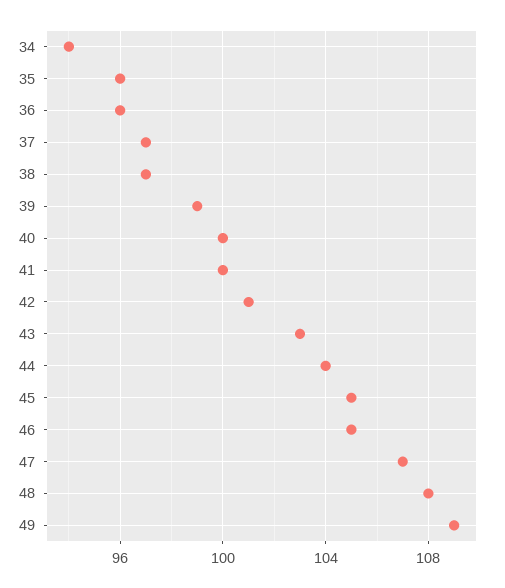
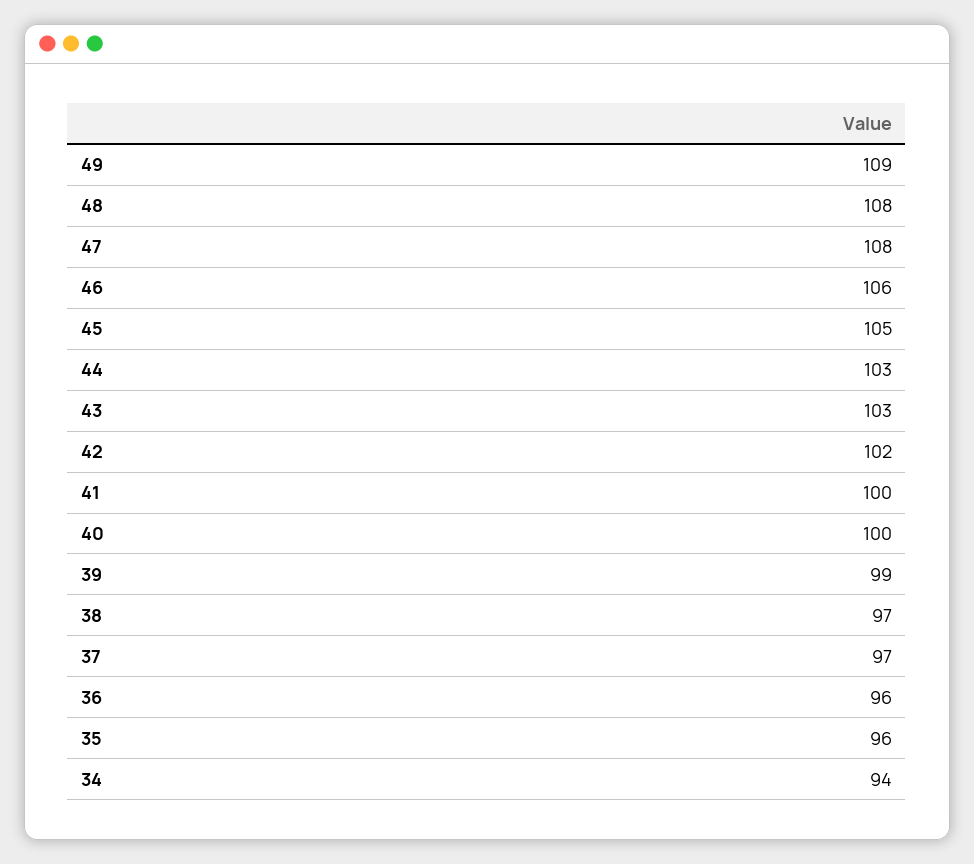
  {
    "34": 94,
    "35": 96,
    "36": 96,
    "37": 97,
    "38": 97,
    "39": 99,
    "40": 100,
    "41": 100,
-   "42": 101,
+   "42": 102,
    "43": 103,
-   "44": 104,
+   "44": 103,
    "45": 105,
-   "46": 105,
+   "46": 106,
-   "47": 107,
+   "47": 108,
    "48": 108,
    "49": 109
  }

